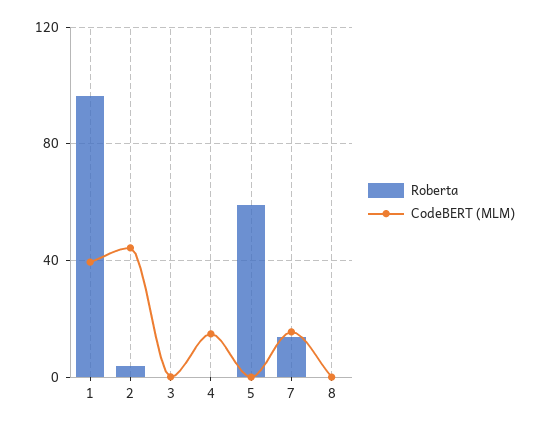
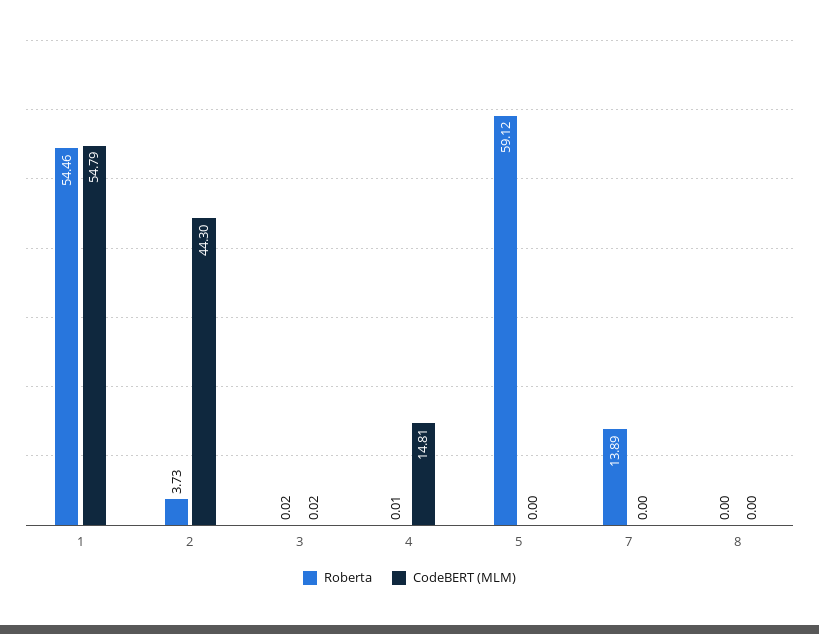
  {
    "Roberta": {
-     "1": 95,
+     "1": 54.46,
      "2": 3.73,
      "3": 0.02,
      "4": 0.01,
      "5": 59.12,
      "7": 13.89,
      "8": 0
    },
    "CodeBERT (MLM)": {
-     "1": 40,
+     "1": 54.79,
      "2": 44.3,
      "3": 0.02,
      "4": 14.81,
      "5": 0,
-     "7": 15,
+     "7": 0,
      "8": 0
    }
  }

